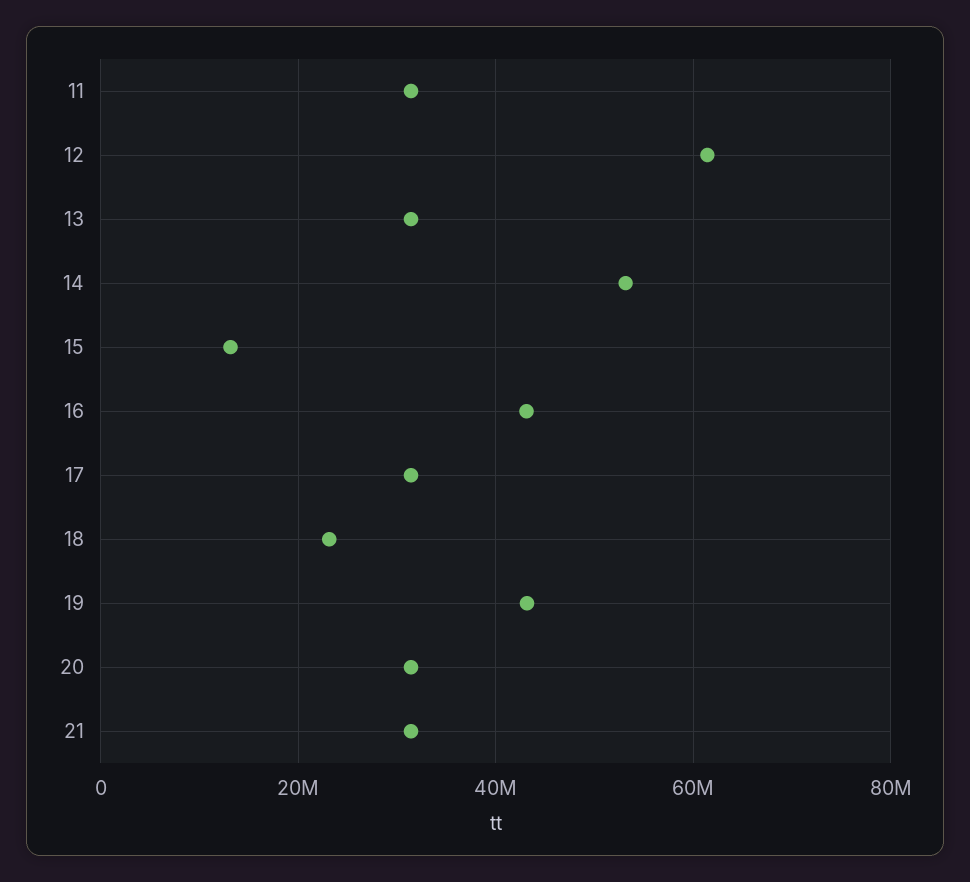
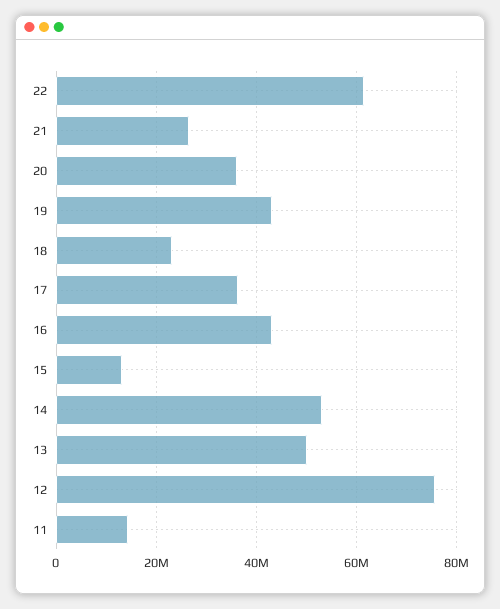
  {
-   "11": 32000000,
+   "11": 14000000,
-   "12": 62000000,
+   "12": 76000000,
-   "13": 32000000,
+   "13": 50000000,
    "14": 54000000,
    "15": 14000000,
    "16": 44000000,
-   "17": 32000000,
+   "17": 36000000,
    "18": 24000000,
    "19": 44000000,
-   "20": 32000000,
+   "20": 36000000,
-   "21": 32000000
+   "21": 26000000,
+   "22": 62000000
  }

